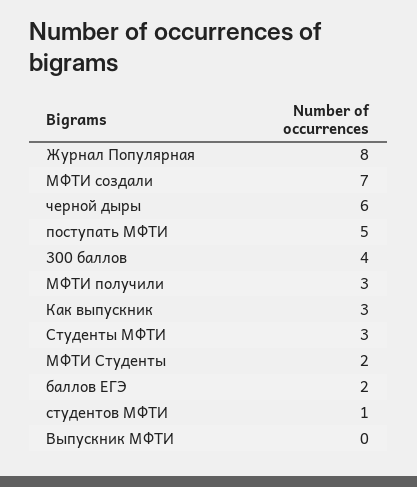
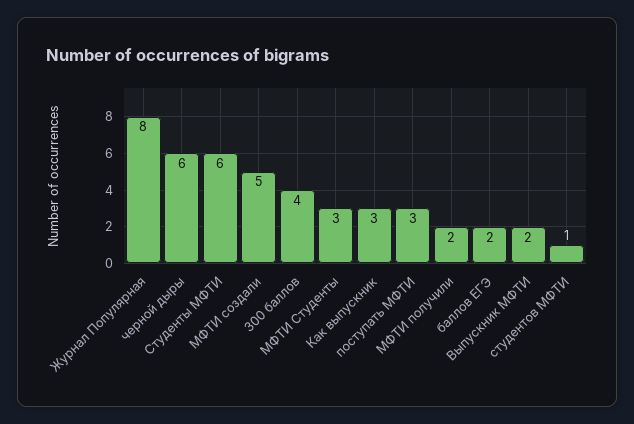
  {
    "Журнал Популярная": 8,
-   "МФТИ создали": 7,
+   "МФТИ создали": 5,
    "черной дыры": 6,
-   "поступать МФТИ": 5,
+   "поступать МФТИ": 3,
    "300 баллов": 4,
-   "МФТИ получили": 3,
+   "МФТИ получили": 2,
    "Как выпускник": 3,
-   "Студенты МФТИ": 3,
+   "Студенты МФТИ": 6,
-   "МФТИ Студенты": 2,
+   "МФТИ Студенты": 3,
    "баллов ЕГЭ": 2,
    "студентов МФТИ": 1,
-   "Выпускник МФТИ": 0
+   "Выпускник МФТИ": 2
  }

